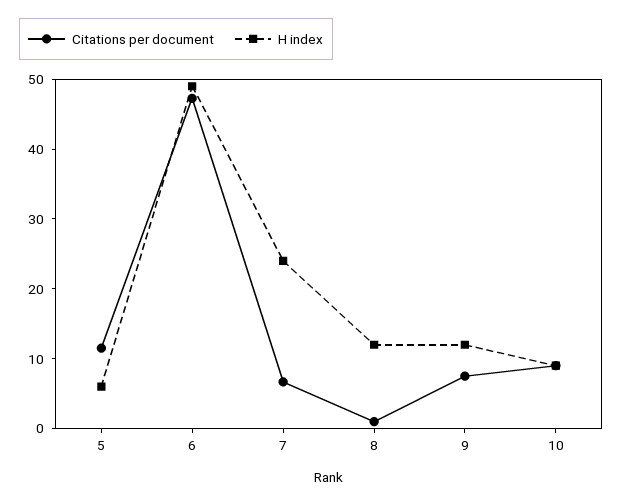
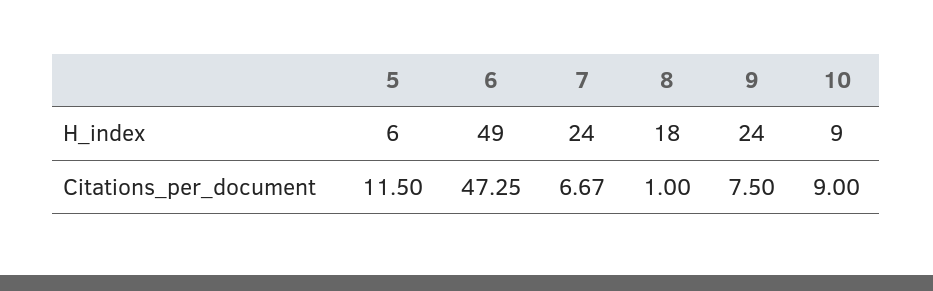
  {
    "Citations per document": {
      "5": 11.5,
      "6": 47.25,
      "7": 6.67,
      "8": 1,
      "9": 7.5,
      "10": 9
    },
    "H index": {
      "5": 6,
      "6": 49,
      "7": 24,
-     "8": 12,
+     "8": 18,
-     "9": 12,
+     "9": 24,
      "10": 9
    }
  }

